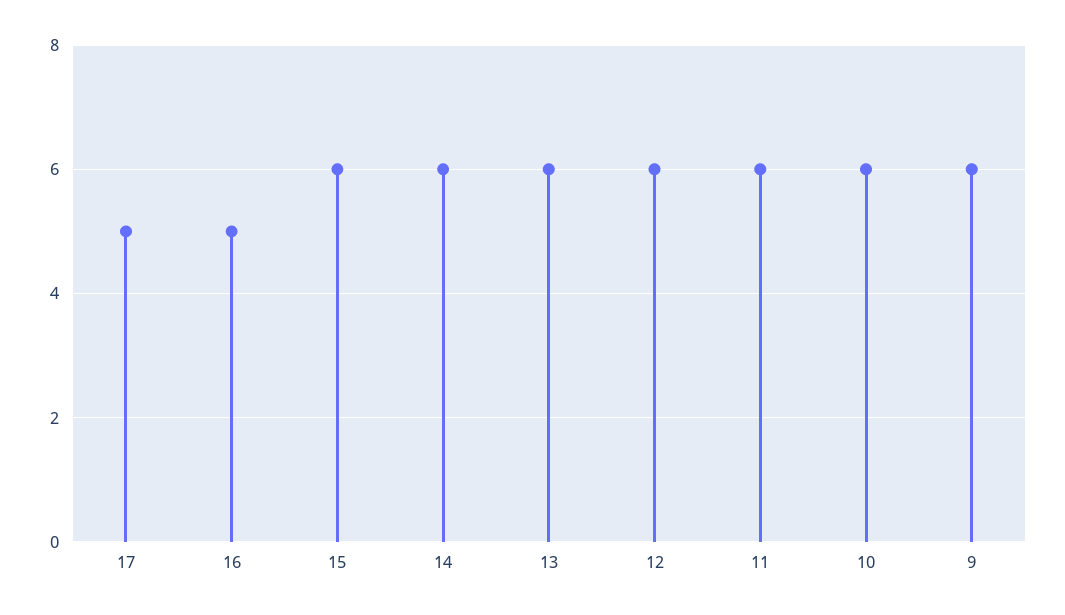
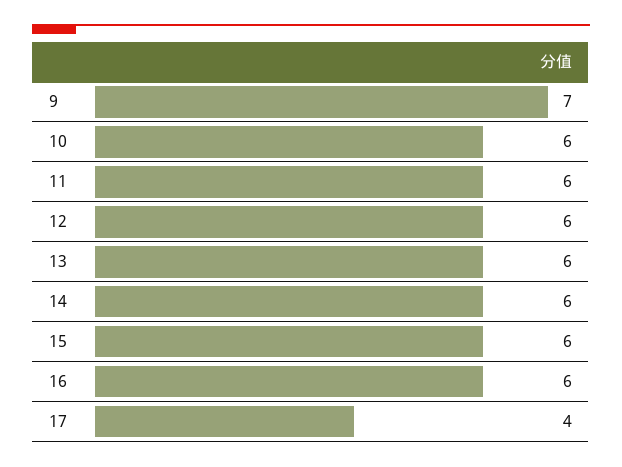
  {
-   "17": 5,
+   "17": 4,
-   "16": 5,
+   "16": 6,
    "15": 6,
    "14": 6,
    "13": 6,
    "12": 6,
    "11": 6,
    "10": 6,
-   "9": 6
+   "9": 7
  }

